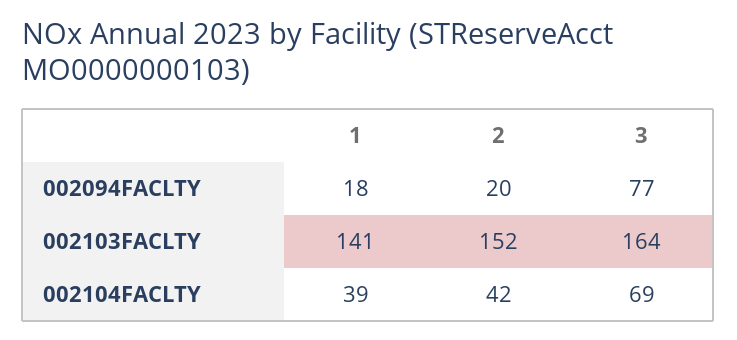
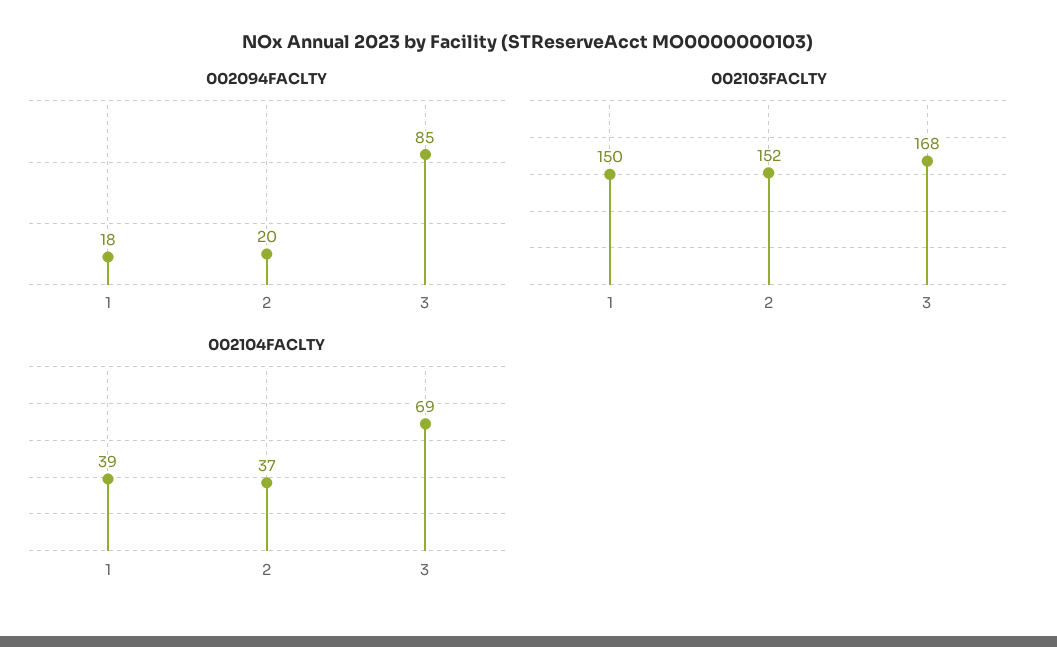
  {
    "002094FACLTY": {
      "1": 18,
      "2": 20,
-     "3": 77
+     "3": 85
    },
    "002103FACLTY": {
-     "1": 141,
+     "1": 150,
      "2": 152,
-     "3": 164
+     "3": 168
    },
    "002104FACLTY": {
      "1": 39,
-     "2": 42,
+     "2": 37,
      "3": 69
    }
  }

